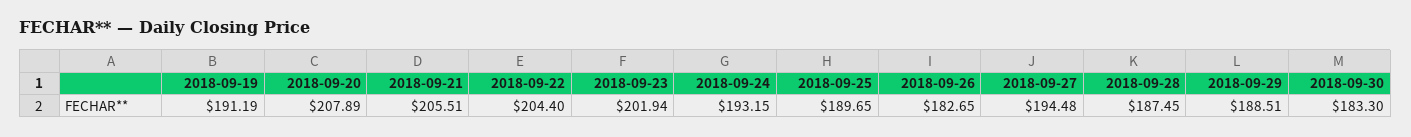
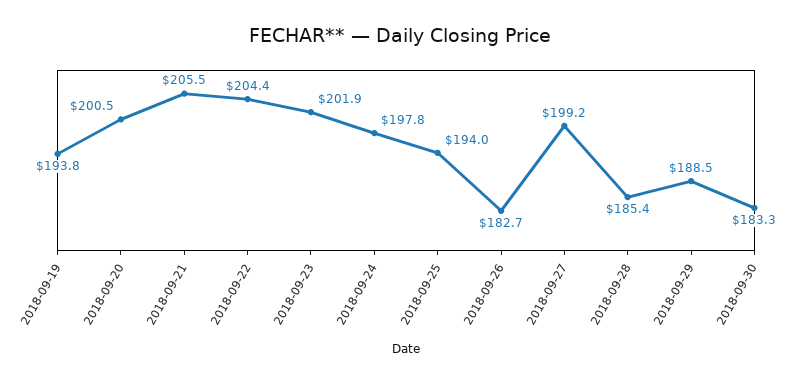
  {
-   "2018-09-19": 191.19,
+   "2018-09-19": 193.8,
-   "2018-09-20": 207.89,
+   "2018-09-20": 200.5,
    "2018-09-21": 205.51,
    "2018-09-22": 204.4,
    "2018-09-23": 201.94,
-   "2018-09-24": 193.15,
+   "2018-09-24": 197.8,
-   "2018-09-25": 189.65,
+   "2018-09-25": 194,
    "2018-09-26": 182.65,
-   "2018-09-27": 194.48,
+   "2018-09-27": 199.2,
-   "2018-09-28": 187.45,
+   "2018-09-28": 185.4,
    "2018-09-29": 188.51,
    "2018-09-30": 183.3
  }

